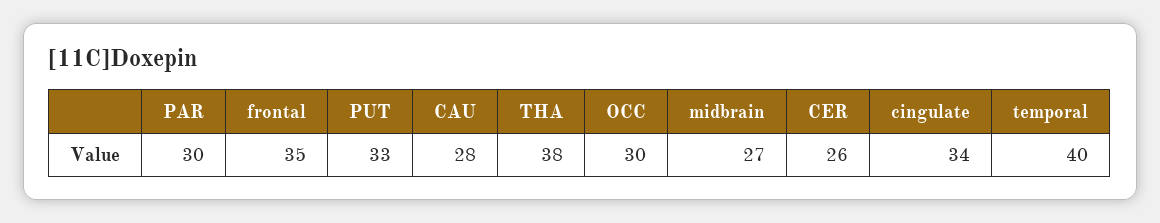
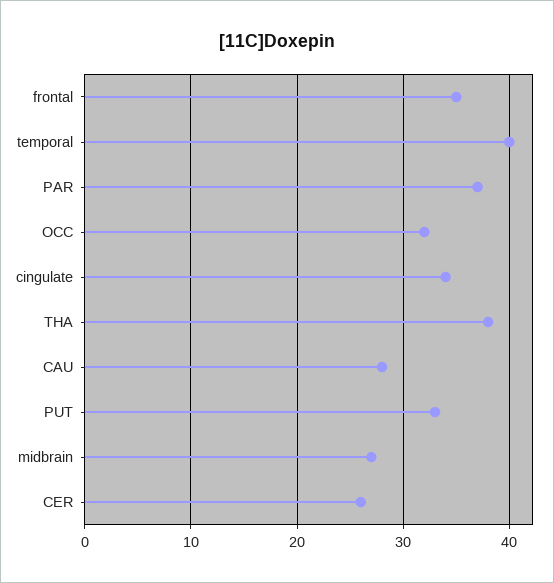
  {
-   "PAR": 30,
+   "PAR": 37,
    "frontal": 35,
    "PUT": 33,
    "CAU": 28,
    "THA": 38,
-   "OCC": 30,
+   "OCC": 32,
    "midbrain": 27,
    "CER": 26,
    "cingulate": 34,
    "temporal": 40
  }

